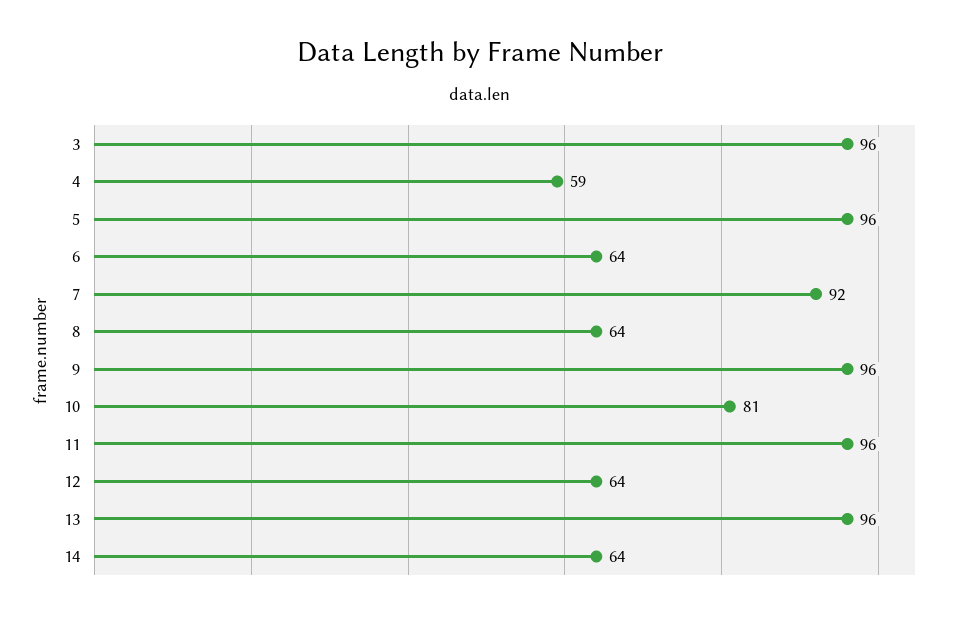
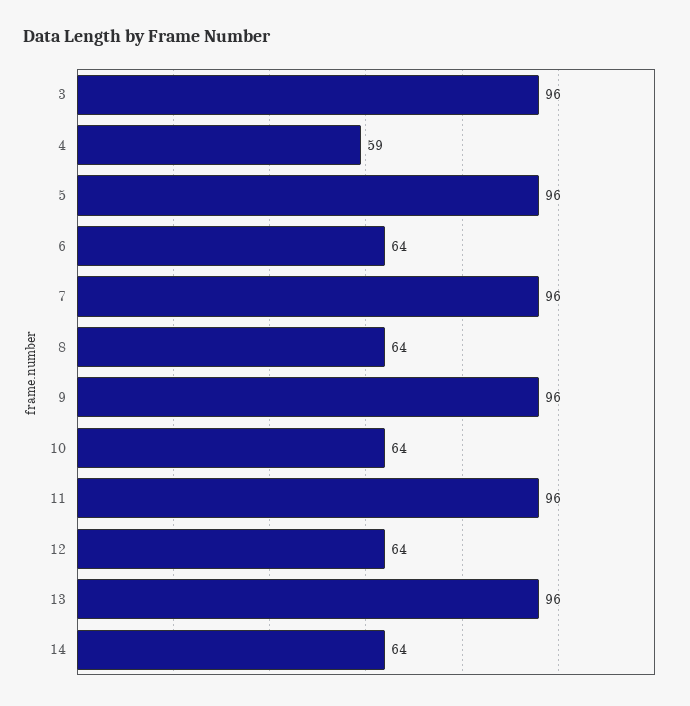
  {
    "3": 96,
    "4": 59,
    "5": 96,
    "6": 64,
-   "7": 92,
+   "7": 96,
    "8": 64,
    "9": 96,
-   "10": 81,
+   "10": 64,
    "11": 96,
    "12": 64,
    "13": 96,
    "14": 64
  }

